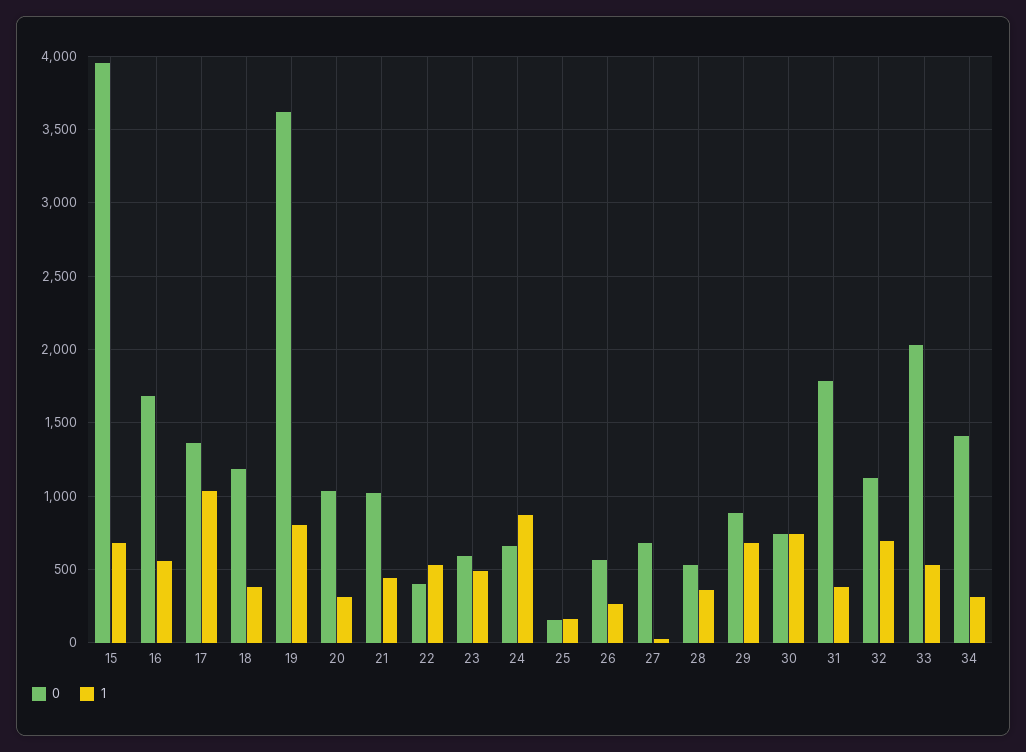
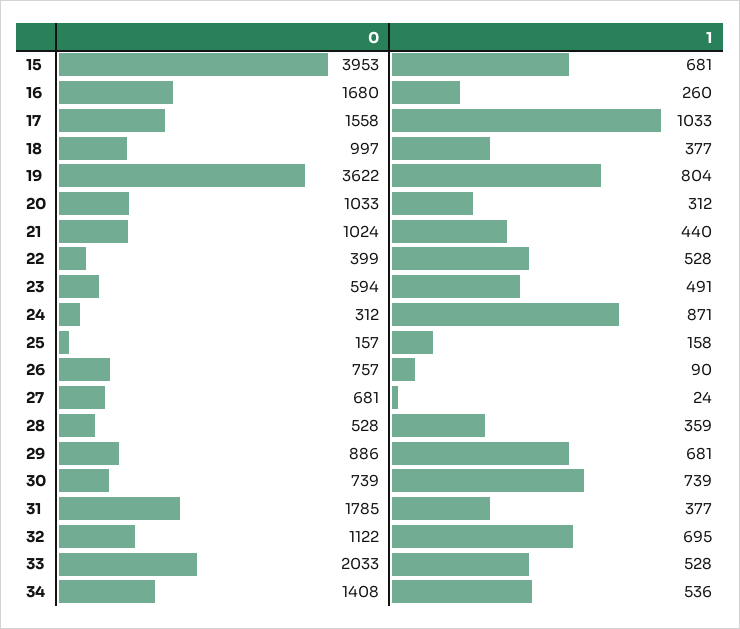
  {
    "0": {
      "15": 3953,
      "16": 1680,
-     "17": 1350,
+     "17": 1558,
-     "18": 1200,
+     "18": 997,
      "19": 3622,
      "20": 1033,
      "21": 1024,
      "22": 399,
      "23": 594,
-     "24": 650,
+     "24": 312,
      "25": 157,
-     "26": 550,
+     "26": 757,
      "27": 681,
      "28": 528,
      "29": 886,
      "30": 739,
      "31": 1785,
      "32": 1122,
      "33": 2033,
      "34": 1408
    },
    "1": {
      "15": 681,
-     "16": 550,
+     "16": 260,
      "17": 1033,
      "18": 377,
      "19": 804,
      "20": 312,
      "21": 440,
      "22": 528,
      "23": 491,
      "24": 871,
      "25": 158,
-     "26": 250,
+     "26": 90,
      "27": 24,
      "28": 359,
      "29": 681,
      "30": 739,
      "31": 377,
      "32": 695,
      "33": 528,
-     "34": 300
+     "34": 536
    }
  }

